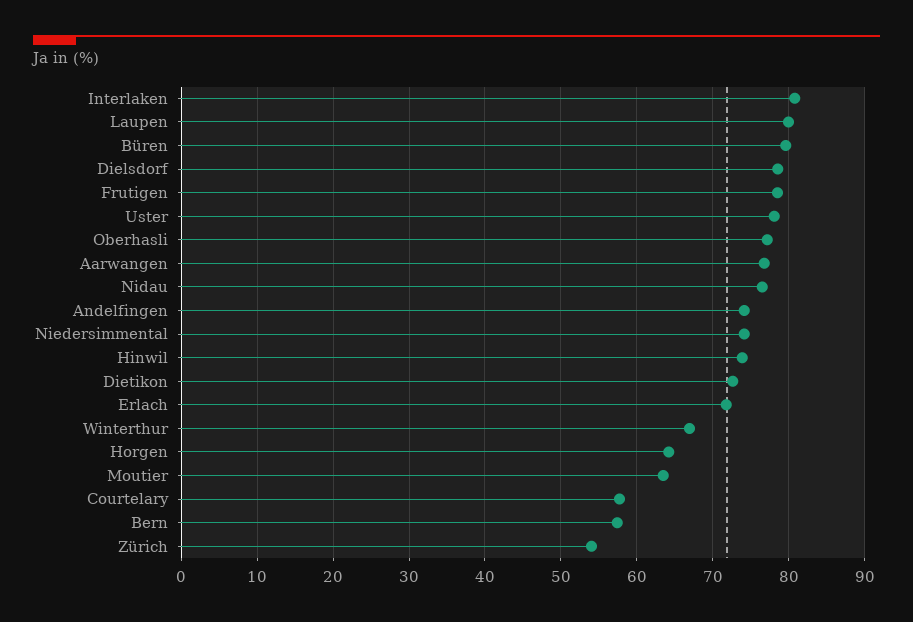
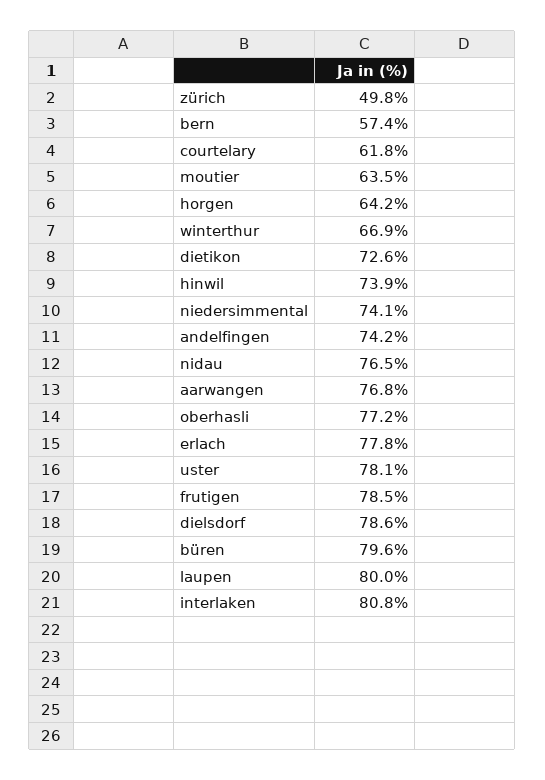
  {
    "Interlaken": 80.8,
    "Laupen": 80,
    "Büren": 79.6,
    "Dielsdorf": 78.6,
    "Frutigen": 78.5,
    "Uster": 78.1,
    "Oberhasli": 77.2,
    "Aarwangen": 76.8,
    "Nidau": 76.5,
    "Andelfingen": 74.2,
    "Niedersimmental": 74.1,
    "Hinwil": 73.9,
    "Dietikon": 72.6,
-   "Erlach": 72,
+   "Erlach": 77.8,
    "Winterthur": 66.9,
    "Horgen": 64.2,
    "Moutier": 63.5,
-   "Courtelary": 58,
+   "Courtelary": 61.8,
    "Bern": 57.4,
-   "Zürich": 54
+   "Zürich": 49.8
  }

